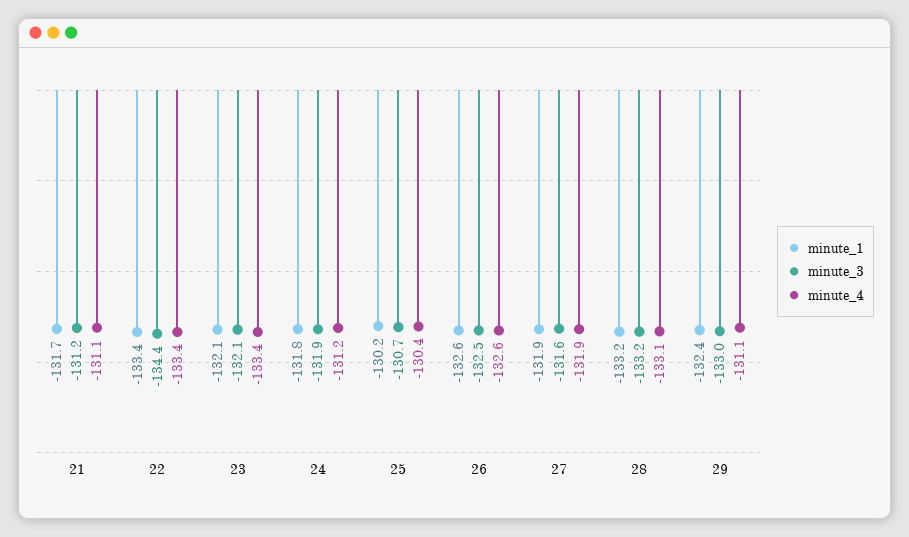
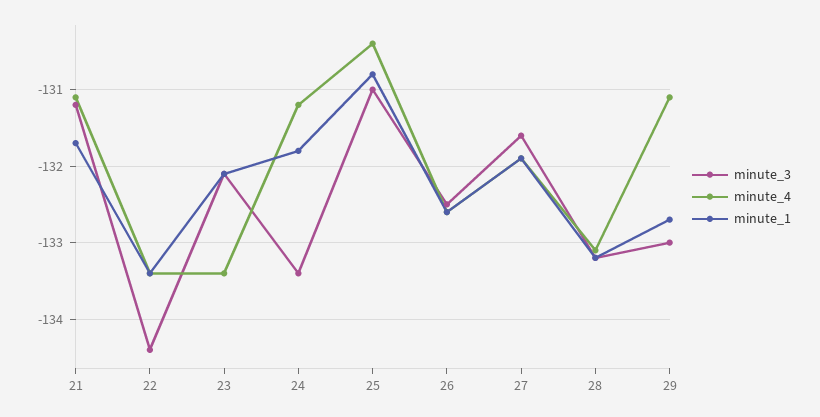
  {
    "minute_1": {
      "21": -131.7,
      "22": -133.4,
      "23": -132.1,
      "24": -131.8,
-     "25": -130.2,
+     "25": -130.8,
      "26": -132.6,
      "27": -131.9,
      "28": -133.2,
-     "29": -132.4
+     "29": -132.7
    },
    "minute_3": {
      "21": -131.2,
      "22": -134.4,
      "23": -132.1,
-     "24": -131.9,
+     "24": -133.4,
-     "25": -130.7,
+     "25": -131,
      "26": -132.5,
      "27": -131.6,
      "28": -133.2,
      "29": -133
    },
    "minute_4": {
      "21": -131.1,
      "22": -133.4,
      "23": -133.4,
      "24": -131.2,
      "25": -130.4,
      "26": -132.6,
      "27": -131.9,
      "28": -133.1,
      "29": -131.1
    }
  }

